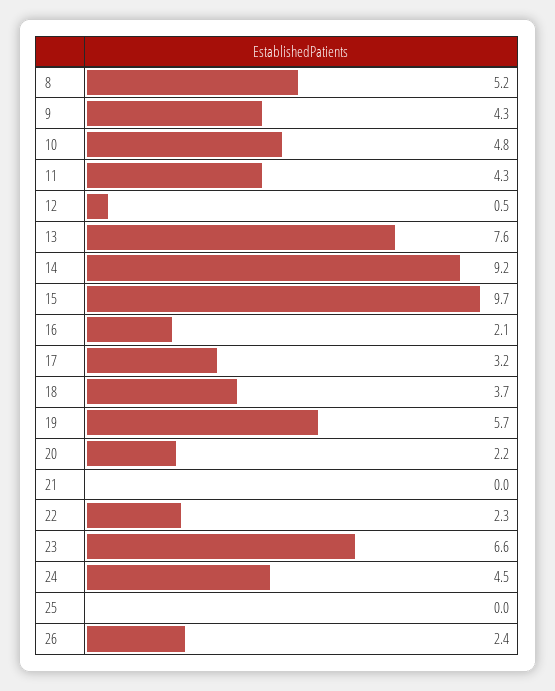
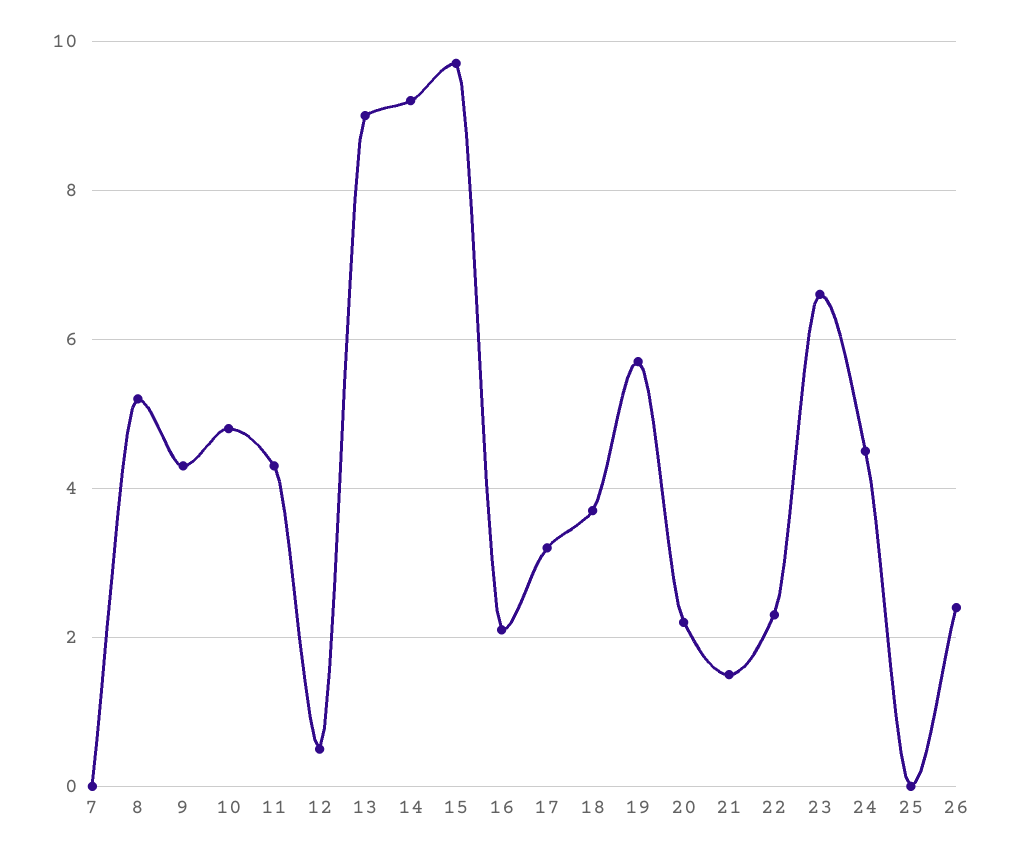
  {
    "8": 5.2,
    "9": 4.3,
    "10": 4.8,
    "11": 4.3,
    "12": 0.5,
-   "13": 7.6,
+   "13": 9,
    "14": 9.2,
    "15": 9.7,
    "16": 2.1,
    "17": 3.2,
    "18": 3.7,
    "19": 5.7,
    "20": 2.2,
-   "21": 0,
+   "21": 1.5,
    "22": 2.3,
    "23": 6.6,
    "24": 4.5,
    "25": 0,
-   "26": 2.4
+   "26": 2.4,
+   "7": 0
  }

